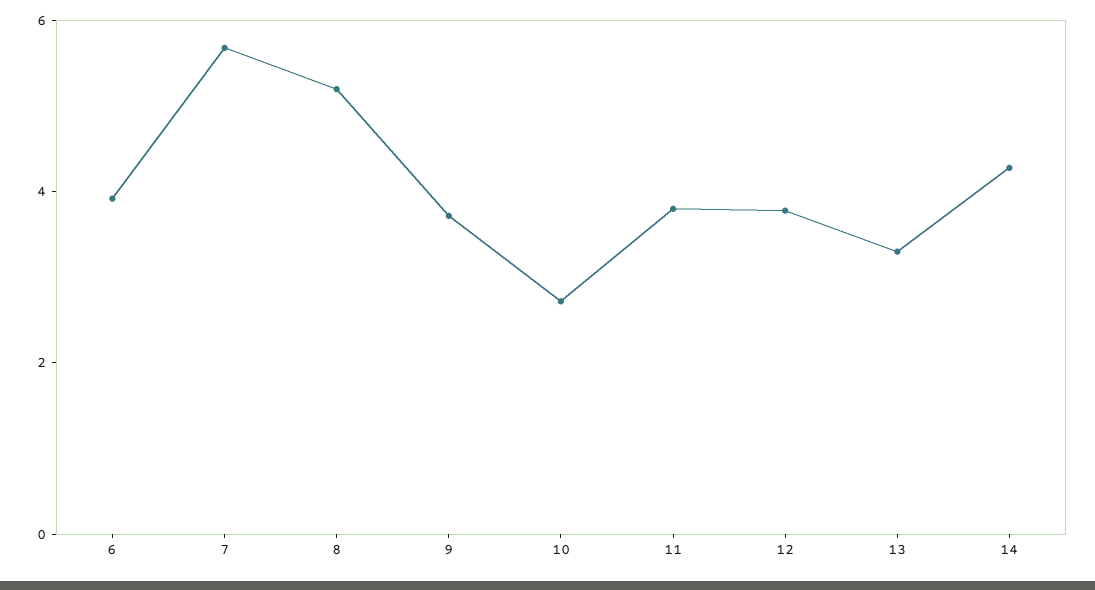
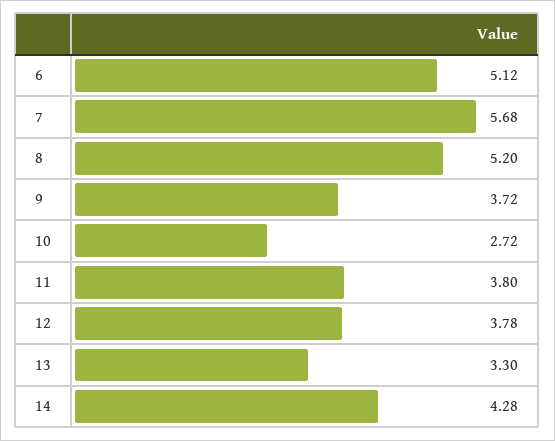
  {
-   "6": 4,
+   "6": 5.12,
    "7": 5.68,
    "8": 5.2,
    "9": 3.72,
    "10": 2.72,
    "11": 3.8,
    "12": 3.78,
    "13": 3.3,
    "14": 4.28
  }

